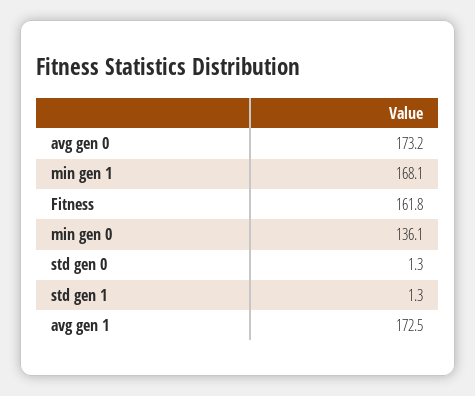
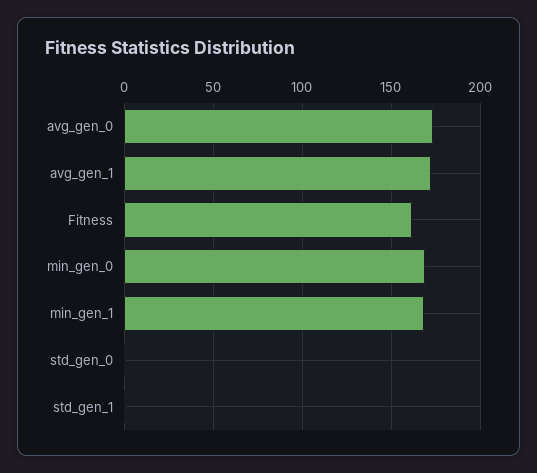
  {
    "avg gen 0": 173.2,
    "min gen 1": 168.1,
    "Fitness": 161.8,
-   "min gen 0": 136.1,
+   "min gen 0": 170,
    "std gen 0": 1.3,
    "std gen 1": 1.3,
    "avg gen 1": 172.5
  }

